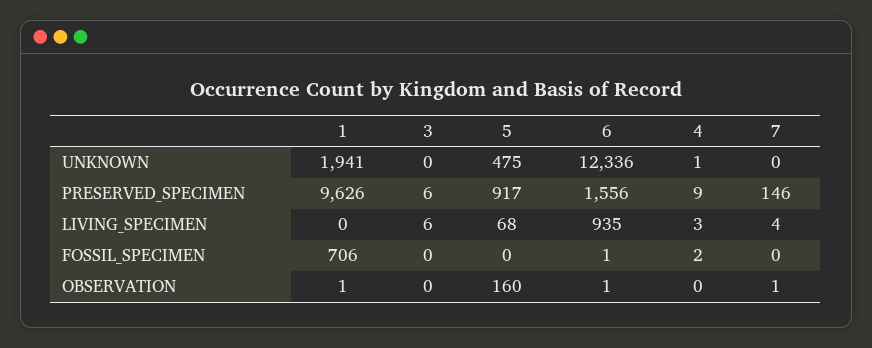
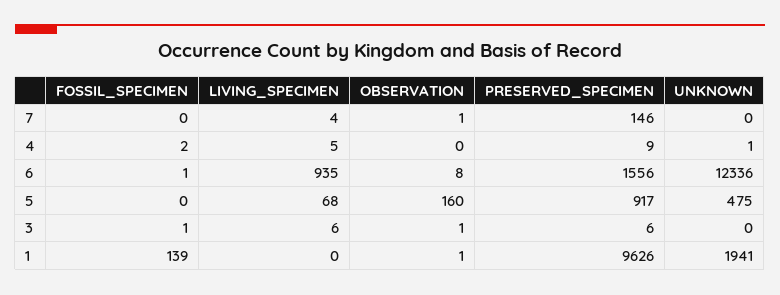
  {
    "1": {
      "UNKNOWN": 1941,
      "PRESERVED_SPECIMEN": 9626,
      "LIVING_SPECIMEN": 0,
-     "FOSSIL_SPECIMEN": 706,
+     "FOSSIL_SPECIMEN": 139,
      "OBSERVATION": 1
    },
    "3": {
      "UNKNOWN": 0,
      "PRESERVED_SPECIMEN": 6,
      "LIVING_SPECIMEN": 6,
-     "FOSSIL_SPECIMEN": 0,
+     "FOSSIL_SPECIMEN": 1,
-     "OBSERVATION": 0
+     "OBSERVATION": 1
    },
    "5": {
      "UNKNOWN": 475,
      "PRESERVED_SPECIMEN": 917,
      "LIVING_SPECIMEN": 68,
      "FOSSIL_SPECIMEN": 0,
      "OBSERVATION": 160
    },
    "6": {
      "UNKNOWN": 12336,
      "PRESERVED_SPECIMEN": 1556,
      "LIVING_SPECIMEN": 935,
      "FOSSIL_SPECIMEN": 1,
-     "OBSERVATION": 1
+     "OBSERVATION": 8
    },
    "4": {
      "UNKNOWN": 1,
      "PRESERVED_SPECIMEN": 9,
-     "LIVING_SPECIMEN": 3,
+     "LIVING_SPECIMEN": 5,
      "FOSSIL_SPECIMEN": 2,
      "OBSERVATION": 0
    },
    "7": {
      "UNKNOWN": 0,
      "PRESERVED_SPECIMEN": 146,
      "LIVING_SPECIMEN": 4,
      "FOSSIL_SPECIMEN": 0,
      "OBSERVATION": 1
    }
  }

